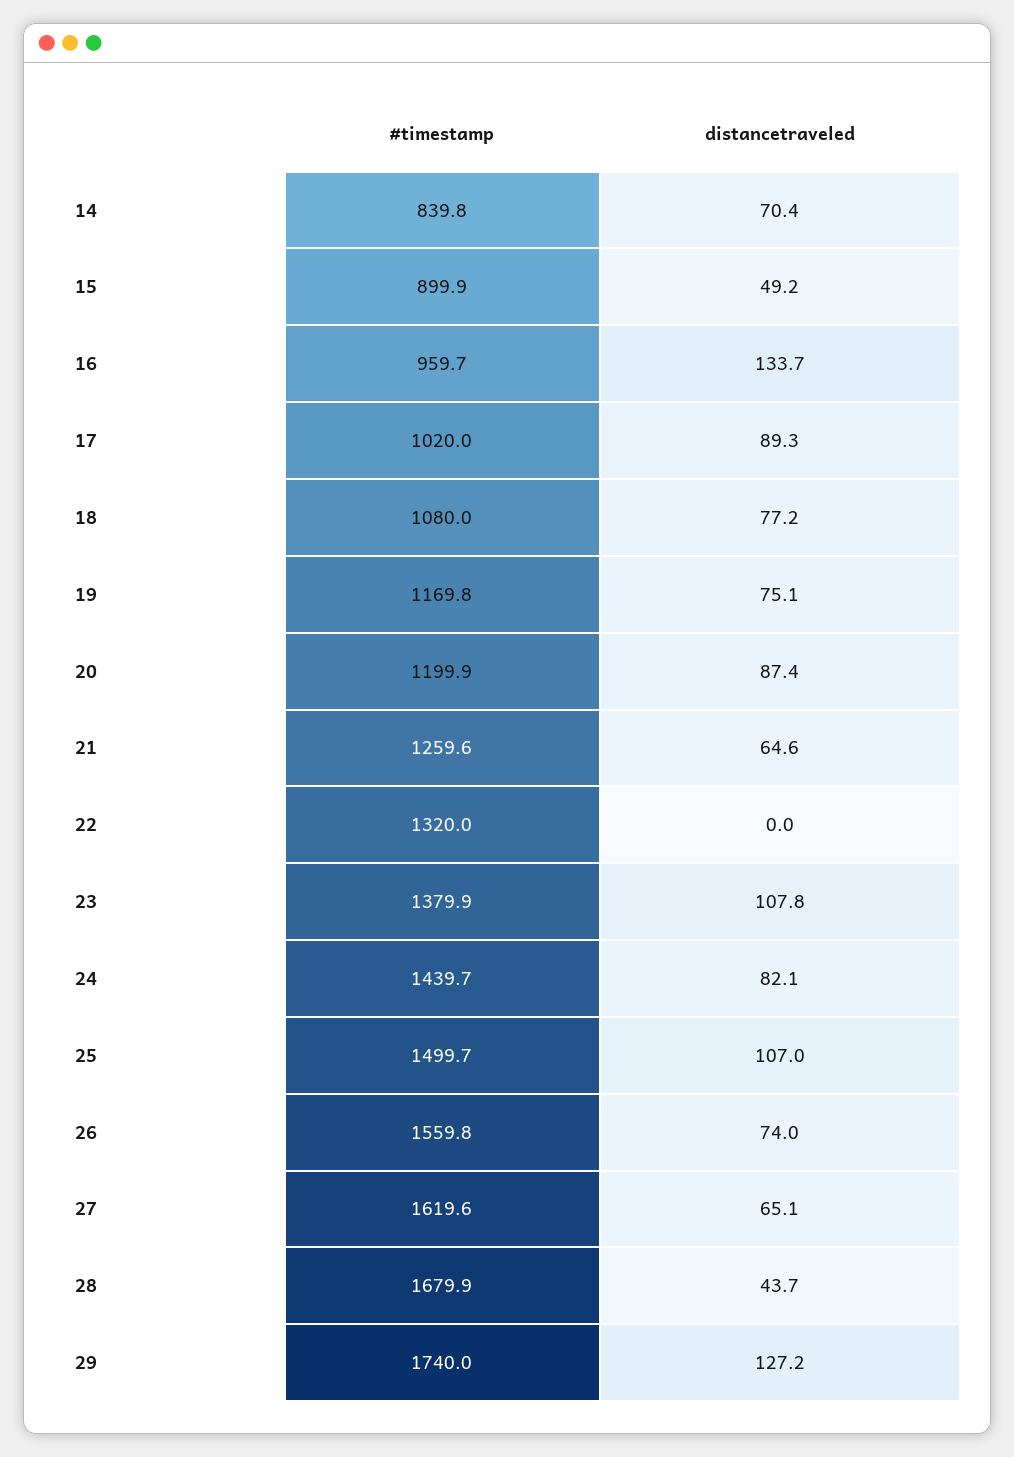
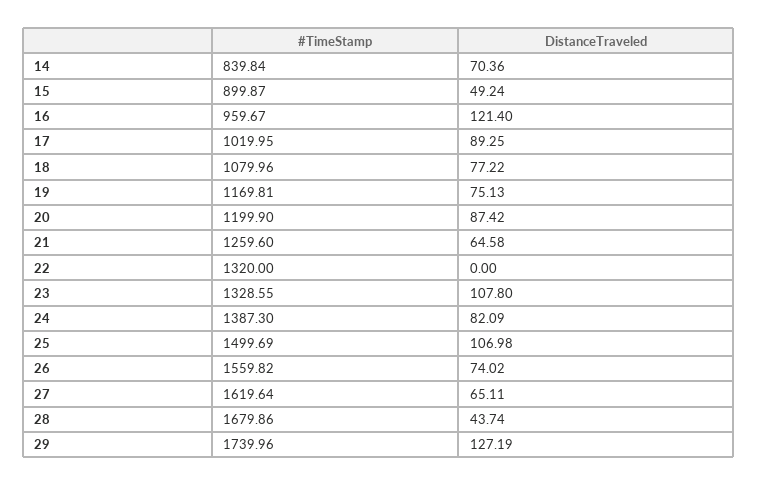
  {
    "#timestamp": {
      "14": 839.84,
      "15": 899.87,
      "16": 959.67,
      "17": 1019.95,
      "18": 1079.96,
      "19": 1169.81,
      "20": 1199.9,
      "21": 1259.6,
      "22": 1320,
-     "23": 1379.9,
+     "23": 1328.55,
-     "24": 1439.7,
+     "24": 1387.3,
      "25": 1499.69,
      "26": 1559.82,
      "27": 1619.64,
      "28": 1679.86,
      "29": 1739.96
    },
    "distancetraveled": {
      "14": 70.36,
      "15": 49.24,
-     "16": 133.7,
+     "16": 121.4,
      "17": 89.25,
      "18": 77.22,
      "19": 75.13,
      "20": 87.42,
      "21": 64.58,
      "22": 0,
      "23": 107.8,
      "24": 82.09,
      "25": 106.98,
      "26": 74.02,
      "27": 65.11,
      "28": 43.74,
      "29": 127.19
    }
  }

